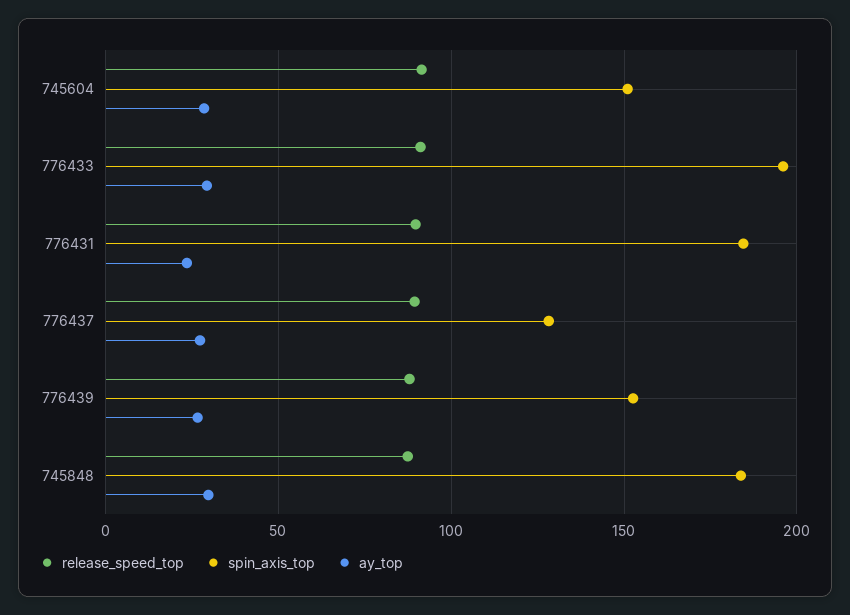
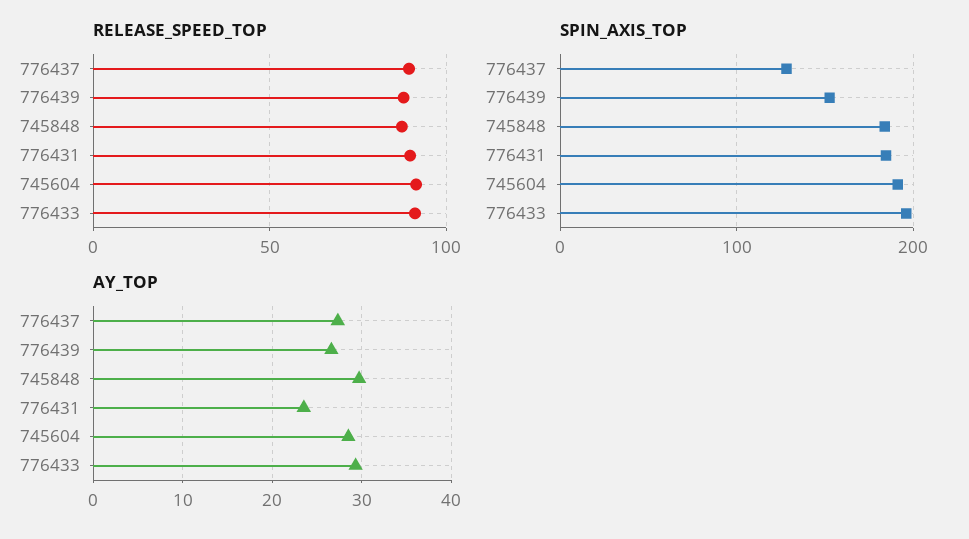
  {
    "release_speed_top": {
      "745604": 90,
      "776433": 90,
      "776431": 90,
      "776437": 90,
      "776439": 90,
      "745848": 85
    },
    "spin_axis_top": {
-     "745604": 150,
+     "745604": 190,
      "776433": 195,
      "776431": 185,
      "776437": 130,
      "776439": 155,
      "745848": 185
    },
    "ay_top": {
      "745604": 29,
      "776433": 29,
      "776431": 24,
      "776437": 27,
      "776439": 27,
      "745848": 30
    }
  }

